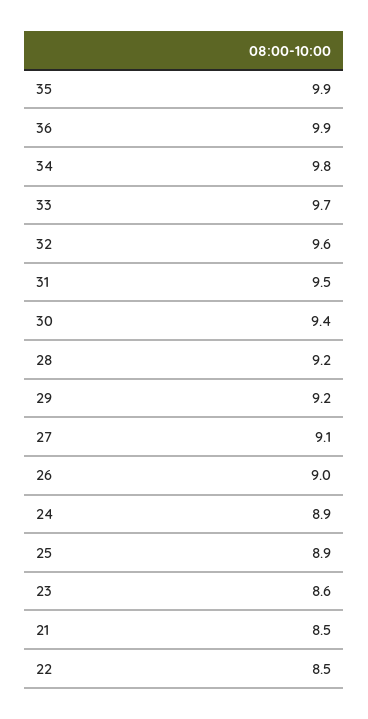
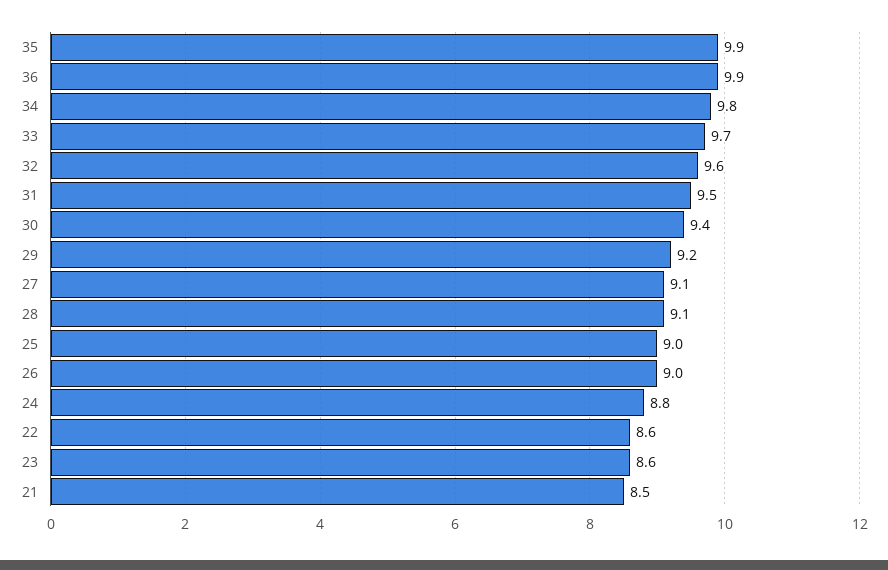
  {
    "35": 9.9,
    "36": 9.9,
    "34": 9.8,
    "33": 9.7,
    "32": 9.6,
    "31": 9.5,
    "30": 9.4,
-   "28": 9.2,
+   "28": 9.1,
    "29": 9.2,
    "27": 9.1,
    "26": 9,
-   "24": 8.9,
+   "24": 8.8,
-   "25": 8.9,
+   "25": 9,
    "23": 8.6,
    "21": 8.5,
-   "22": 8.5
+   "22": 8.6
  }

